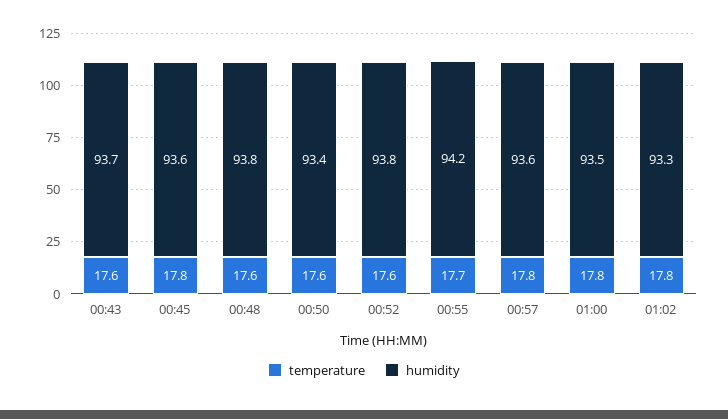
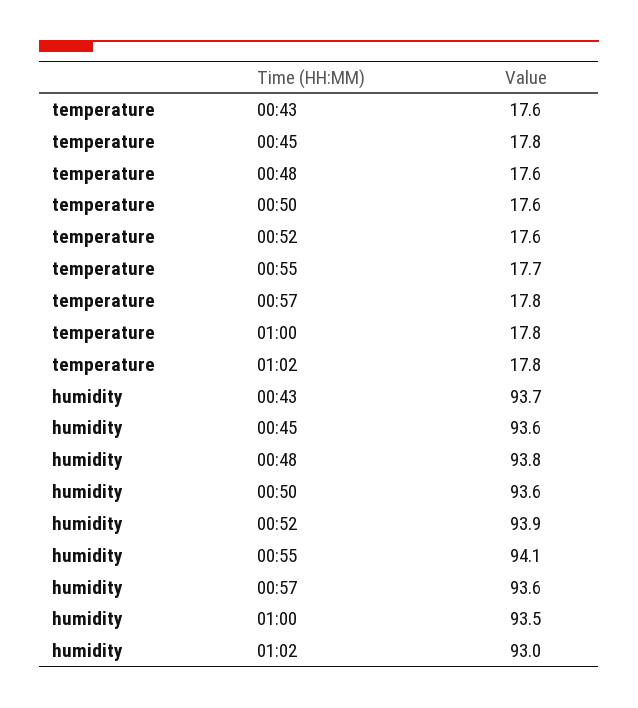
  {
    "temperature": {
      "00:43": 17.6,
      "00:45": 17.8,
      "00:48": 17.6,
      "00:50": 17.6,
      "00:52": 17.6,
      "00:55": 17.7,
      "00:57": 17.8,
      "01:00": 17.8,
      "01:02": 17.8
    },
    "humidity": {
      "00:43": 93.7,
      "00:45": 93.6,
      "00:48": 93.8,
-     "00:50": 93.4,
+     "00:50": 93.6,
-     "00:52": 93.8,
+     "00:52": 93.9,
-     "00:55": 94.2,
+     "00:55": 94.1,
      "00:57": 93.6,
      "01:00": 93.5,
-     "01:02": 93.3
+     "01:02": 93
    }
  }

